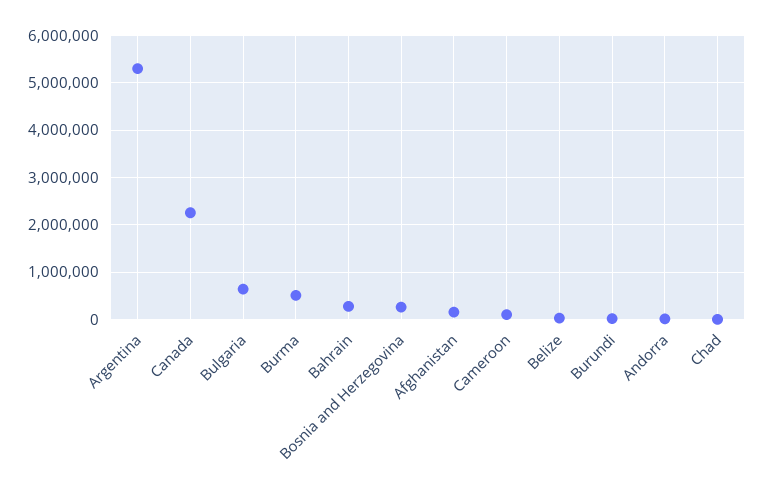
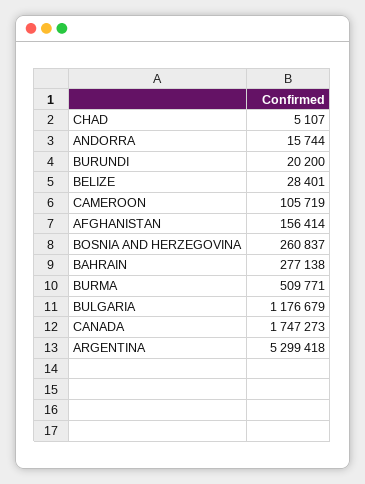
  {
    "Argentina": 5299418,
-   "Canada": 2200000,
+   "Canada": 1747273,
-   "Bulgaria": 600000,
+   "Bulgaria": 1176679,
    "Burma": 509771,
    "Bahrain": 277138,
    "Bosnia and Herzegovina": 260837,
    "Afghanistan": 156414,
    "Cameroon": 105719,
    "Belize": 28401,
    "Burundi": 20200,
    "Andorra": 15744,
    "Chad": 5107
  }

